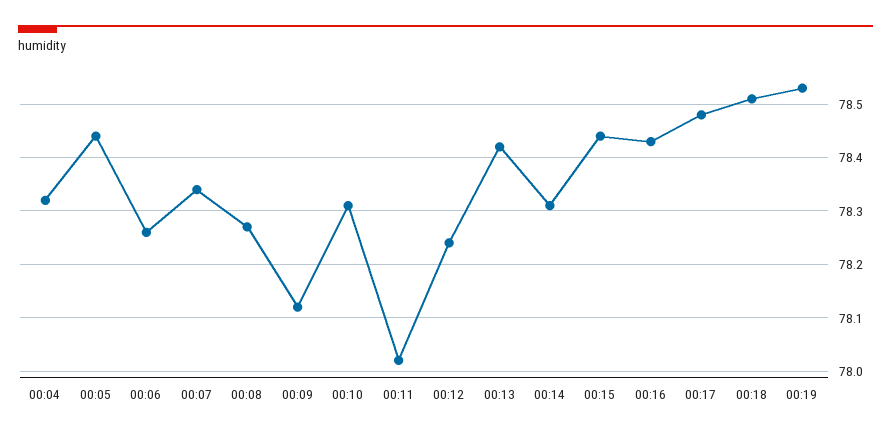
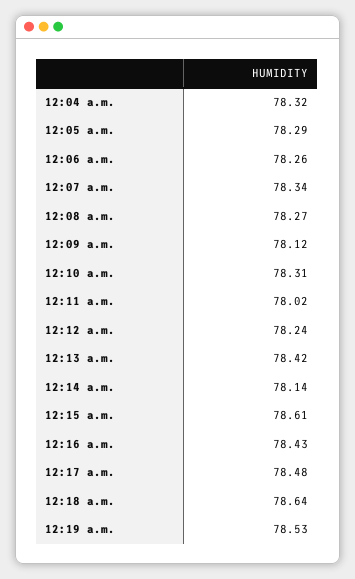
  {
    "00:04": 78.32,
-   "00:05": 78.45,
+   "00:05": 78.29,
    "00:06": 78.26,
    "00:07": 78.34,
    "00:08": 78.27,
    "00:09": 78.12,
    "00:10": 78.31,
    "00:11": 78.02,
    "00:12": 78.24,
    "00:13": 78.42,
-   "00:14": 78.3,
+   "00:14": 78.14,
-   "00:15": 78.45,
+   "00:15": 78.61,
    "00:16": 78.43,
    "00:17": 78.48,
-   "00:18": 78.5,
+   "00:18": 78.64,
    "00:19": 78.53
  }

